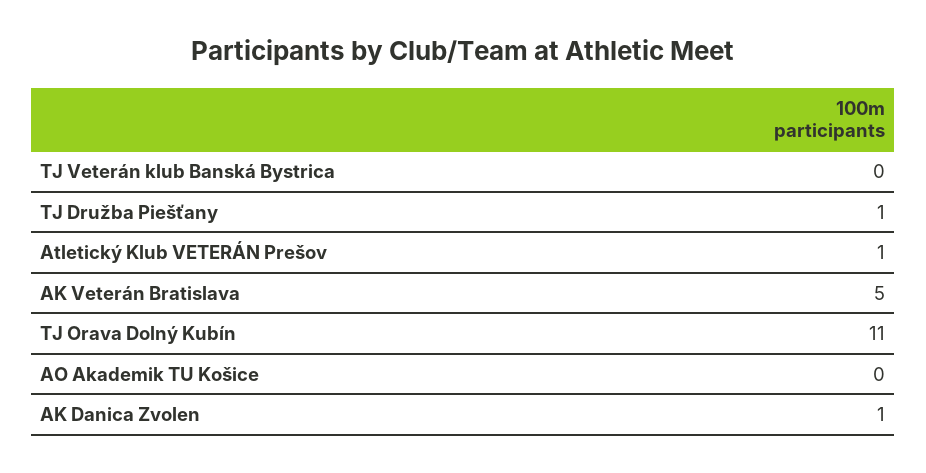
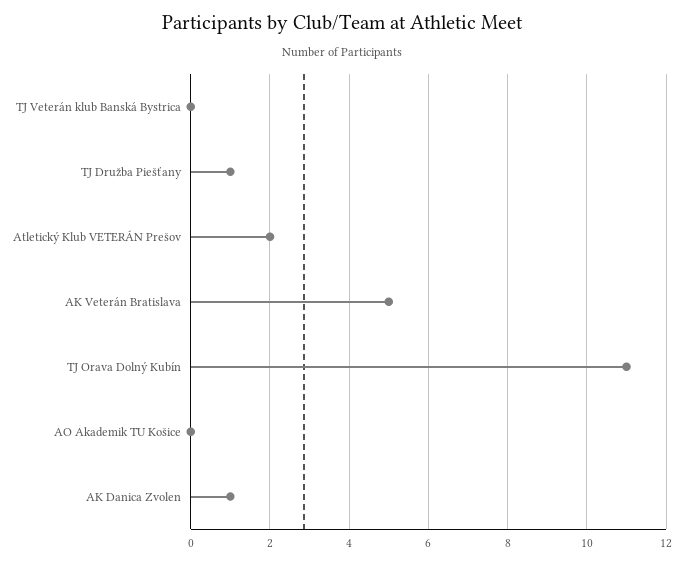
  {
    "TJ Veterán klub Banská Bystrica": 0,
    "TJ Družba Piešťany": 1,
-   "Atletický Klub VETERÁN Prešov": 1,
+   "Atletický Klub VETERÁN Prešov": 2,
    "AK Veterán Bratislava": 5,
    "TJ Orava Dolný Kubín": 11,
    "AO Akademik TU Košice": 0,
    "AK Danica Zvolen": 1
  }

